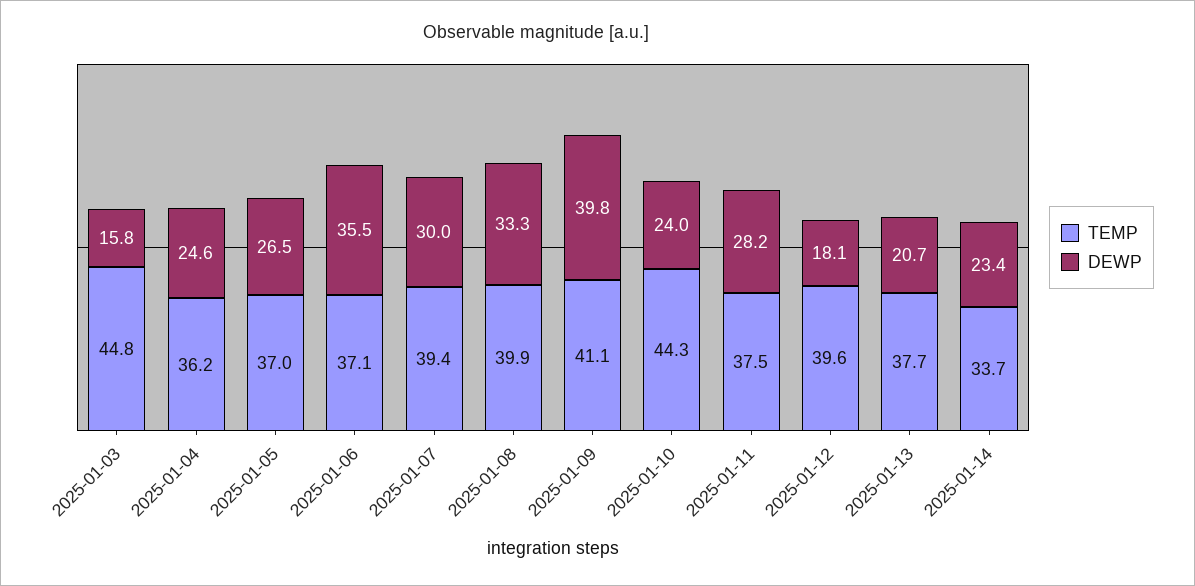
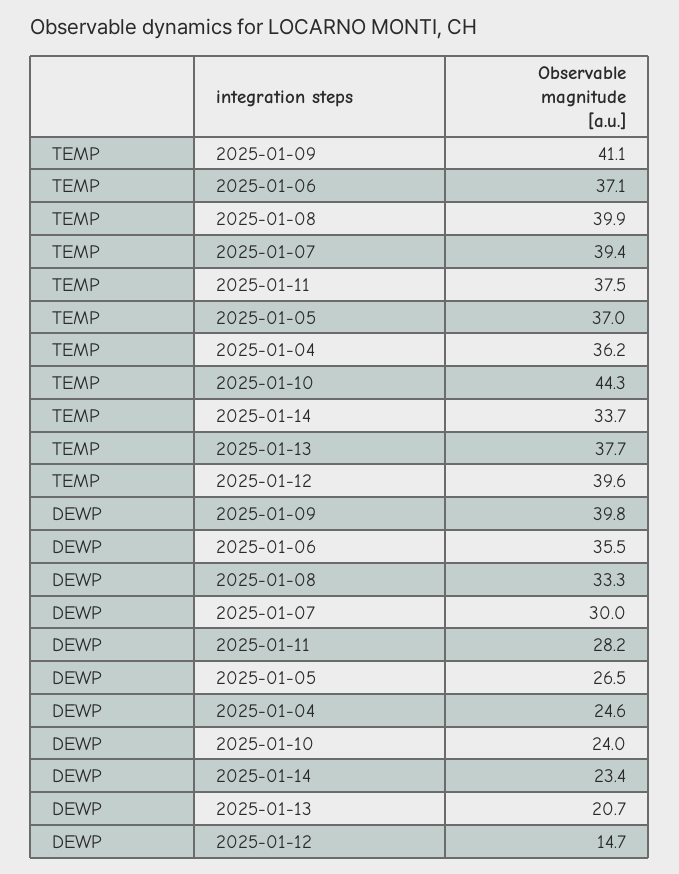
  {
    "TEMP": {
-     "2025-01-03": 44.8,
      "2025-01-04": 36.2,
      "2025-01-05": 37,
      "2025-01-06": 37.1,
      "2025-01-07": 39.4,
      "2025-01-08": 39.9,
      "2025-01-09": 41.1,
      "2025-01-10": 44.3,
      "2025-01-11": 37.5,
      "2025-01-12": 39.6,
      "2025-01-13": 37.7,
      "2025-01-14": 33.7
    },
    "DEWP": {
-     "2025-01-03": 15.8,
      "2025-01-04": 24.6,
      "2025-01-05": 26.5,
      "2025-01-06": 35.5,
      "2025-01-07": 30,
      "2025-01-08": 33.3,
      "2025-01-09": 39.8,
      "2025-01-10": 24,
      "2025-01-11": 28.2,
-     "2025-01-12": 18.1,
+     "2025-01-12": 14.7,
      "2025-01-13": 20.7,
      "2025-01-14": 23.4
    }
  }

